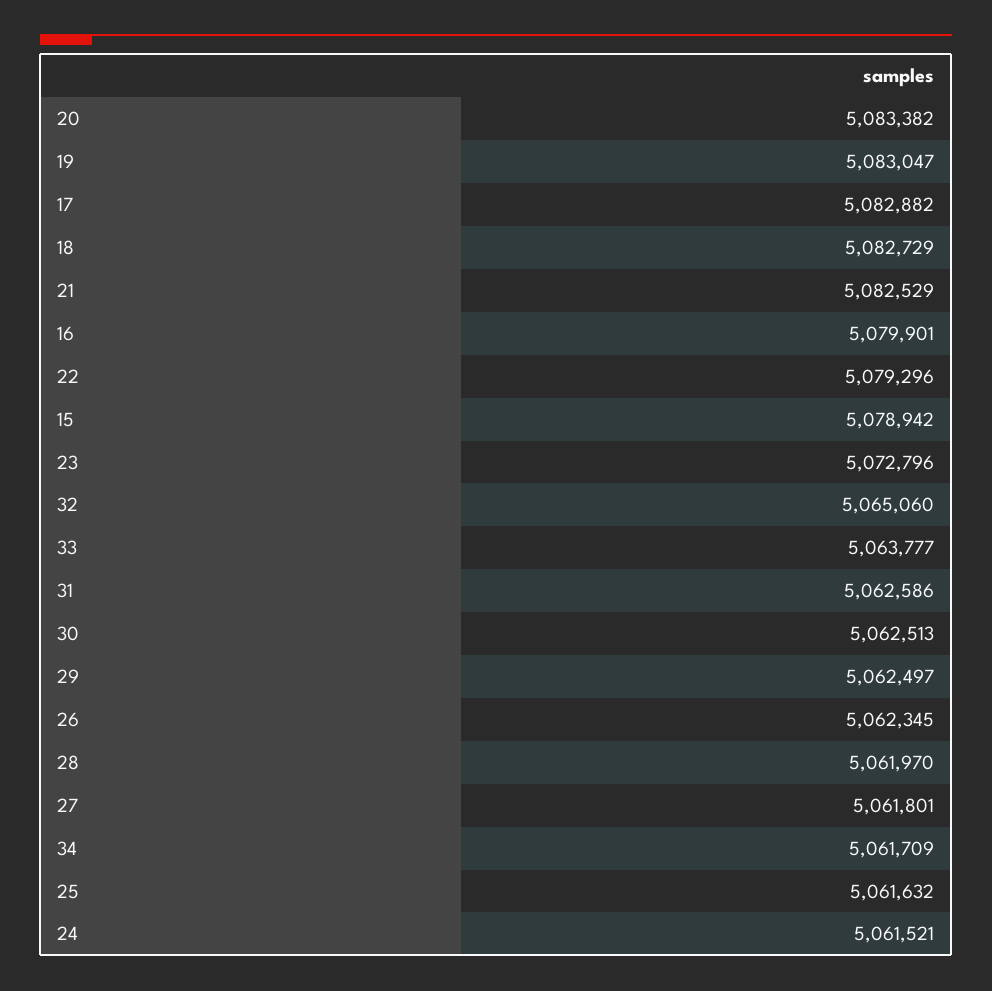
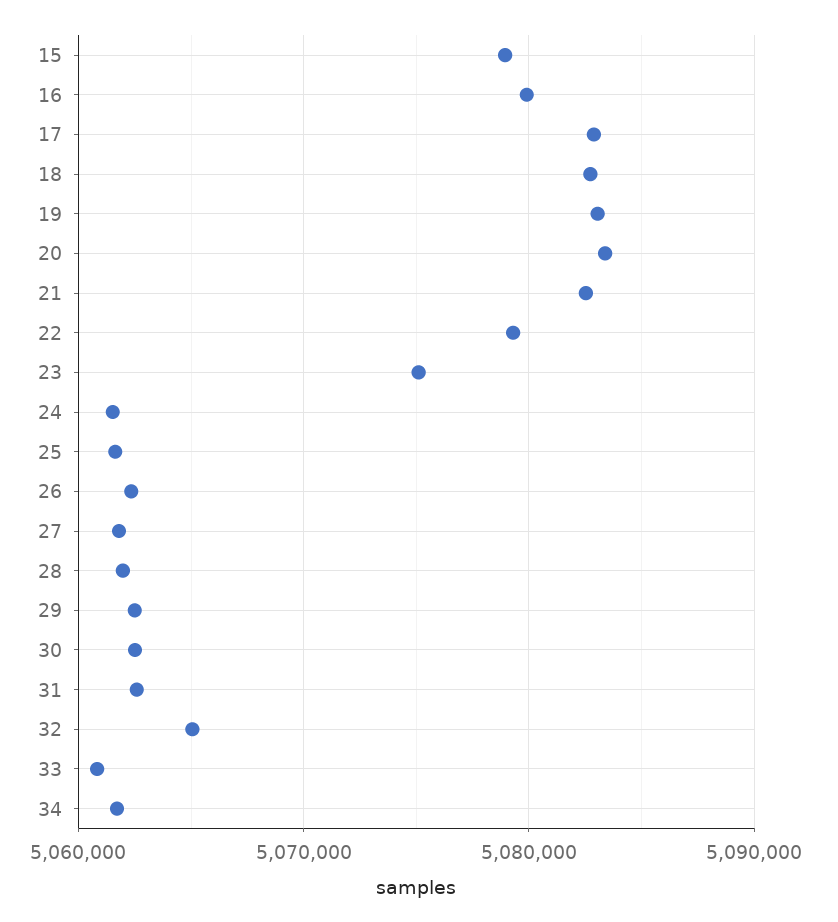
  {
    "20": 5083382,
    "19": 5083047,
    "17": 5082882,
    "18": 5082729,
    "21": 5082529,
    "16": 5079901,
    "22": 5079296,
    "15": 5078942,
-   "23": 5072796,
+   "23": 5075000,
    "32": 5065060,
-   "33": 5063777,
+   "33": 5061000,
    "31": 5062586,
    "30": 5062513,
    "29": 5062497,
    "26": 5062345,
    "28": 5061970,
    "27": 5061801,
    "34": 5061709,
    "25": 5061632,
    "24": 5061521
  }

